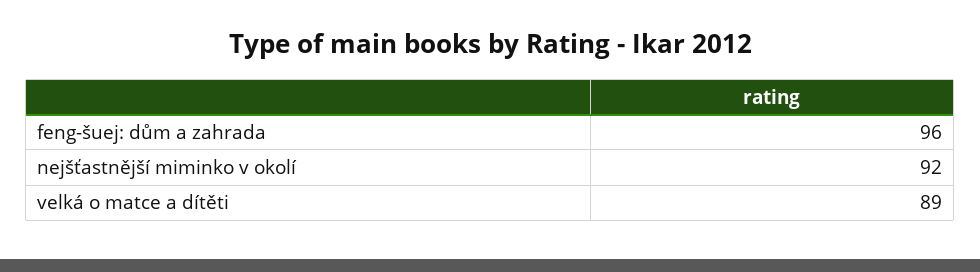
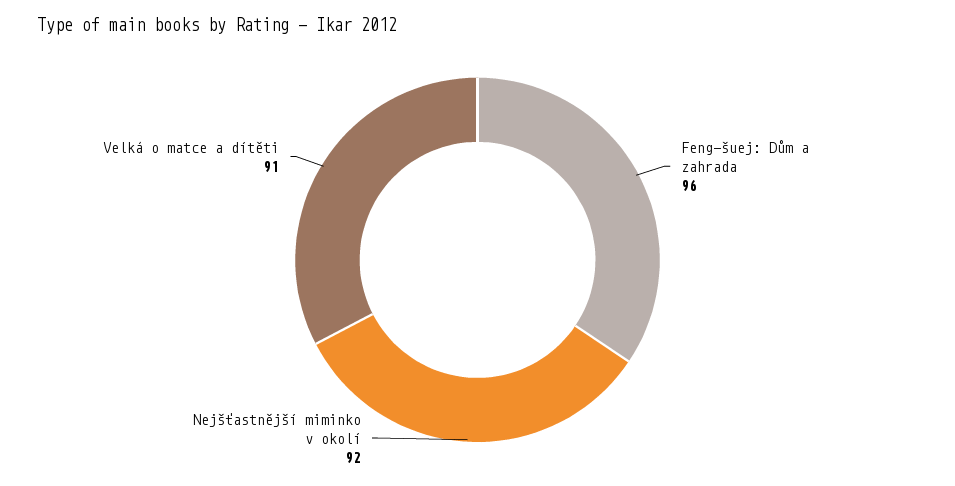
  {
    "feng-šuej: dům a zahrada": 96,
    "nejšťastnější miminko v okolí": 92,
-   "velká o matce a dítěti": 89
+   "velká o matce a dítěti": 91
  }

